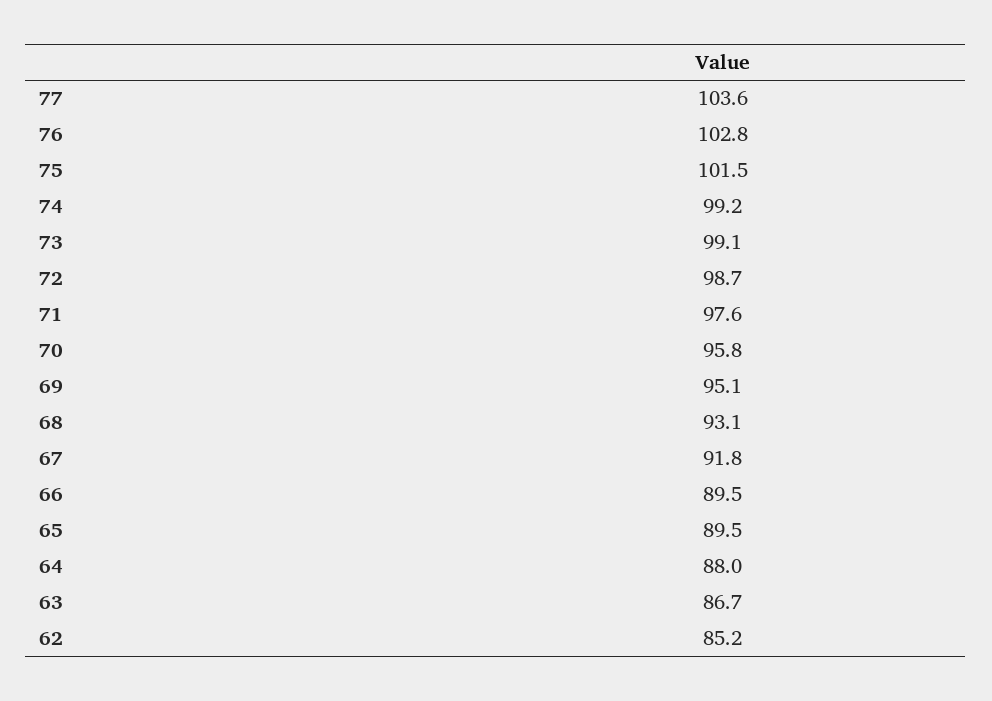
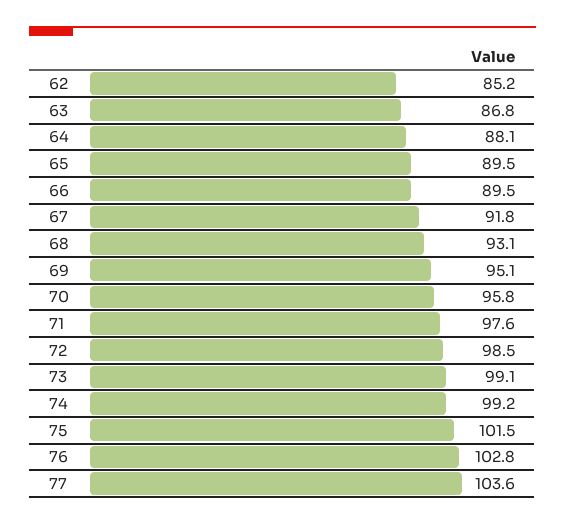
  {
    "77": 103.6,
    "76": 102.8,
    "75": 101.5,
    "74": 99.2,
    "73": 99.1,
-   "72": 98.7,
+   "72": 98.5,
    "71": 97.6,
    "70": 95.8,
    "69": 95.1,
    "68": 93.1,
    "67": 91.8,
    "66": 89.5,
    "65": 89.5,
-   "64": 88,
+   "64": 88.1,
-   "63": 86.7,
+   "63": 86.8,
    "62": 85.2
  }

